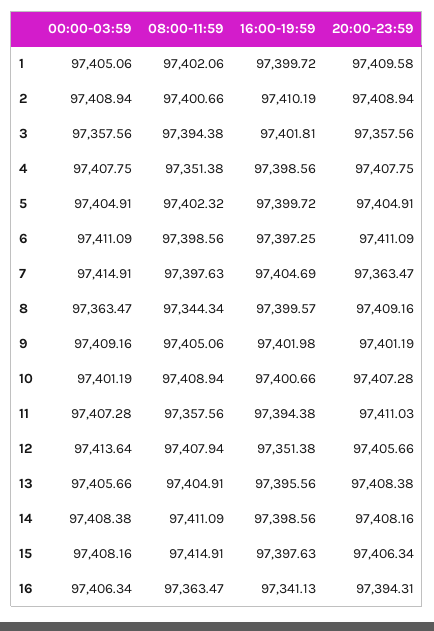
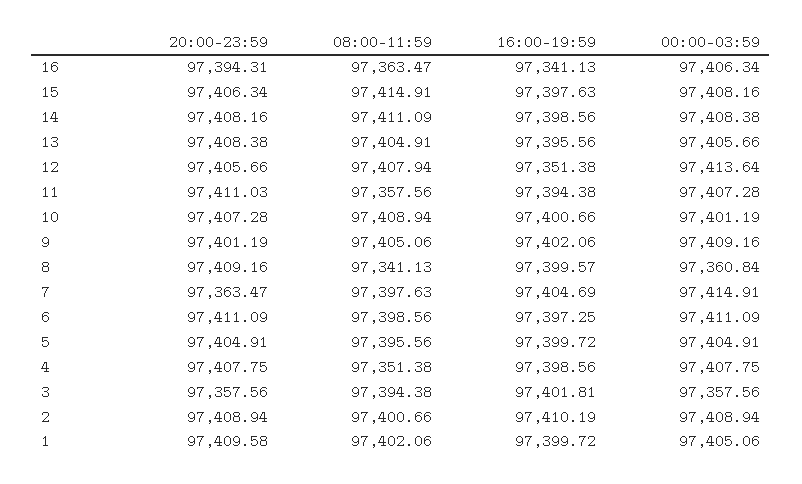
  {
    "00:00-03:59": {
      "1": 97405.06,
      "2": 97408.94,
      "3": 97357.56,
      "4": 97407.75,
      "5": 97404.91,
      "6": 97411.09,
      "7": 97414.91,
-     "8": 97363.47,
+     "8": 97360.84,
      "9": 97409.16,
      "10": 97401.19,
      "11": 97407.28,
      "12": 97413.64,
      "13": 97405.66,
      "14": 97408.38,
      "15": 97408.16,
      "16": 97406.34
    },
    "08:00-11:59": {
      "1": 97402.06,
      "2": 97400.66,
      "3": 97394.38,
      "4": 97351.38,
-     "5": 97402.32,
+     "5": 97395.56,
      "6": 97398.56,
      "7": 97397.63,
-     "8": 97344.34,
+     "8": 97341.13,
      "9": 97405.06,
      "10": 97408.94,
      "11": 97357.56,
      "12": 97407.94,
      "13": 97404.91,
      "14": 97411.09,
      "15": 97414.91,
      "16": 97363.47
    },
    "16:00-19:59": {
      "1": 97399.72,
      "2": 97410.19,
      "3": 97401.81,
      "4": 97398.56,
      "5": 97399.72,
      "6": 97397.25,
      "7": 97404.69,
      "8": 97399.57,
-     "9": 97401.98,
+     "9": 97402.06,
      "10": 97400.66,
      "11": 97394.38,
      "12": 97351.38,
      "13": 97395.56,
      "14": 97398.56,
      "15": 97397.63,
      "16": 97341.13
    },
    "20:00-23:59": {
      "1": 97409.58,
      "2": 97408.94,
      "3": 97357.56,
      "4": 97407.75,
      "5": 97404.91,
      "6": 97411.09,
      "7": 97363.47,
      "8": 97409.16,
      "9": 97401.19,
      "10": 97407.28,
      "11": 97411.03,
      "12": 97405.66,
      "13": 97408.38,
      "14": 97408.16,
      "15": 97406.34,
      "16": 97394.31
    }
  }

